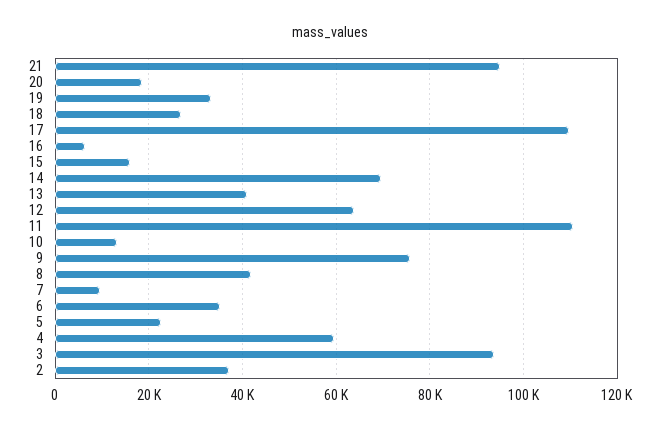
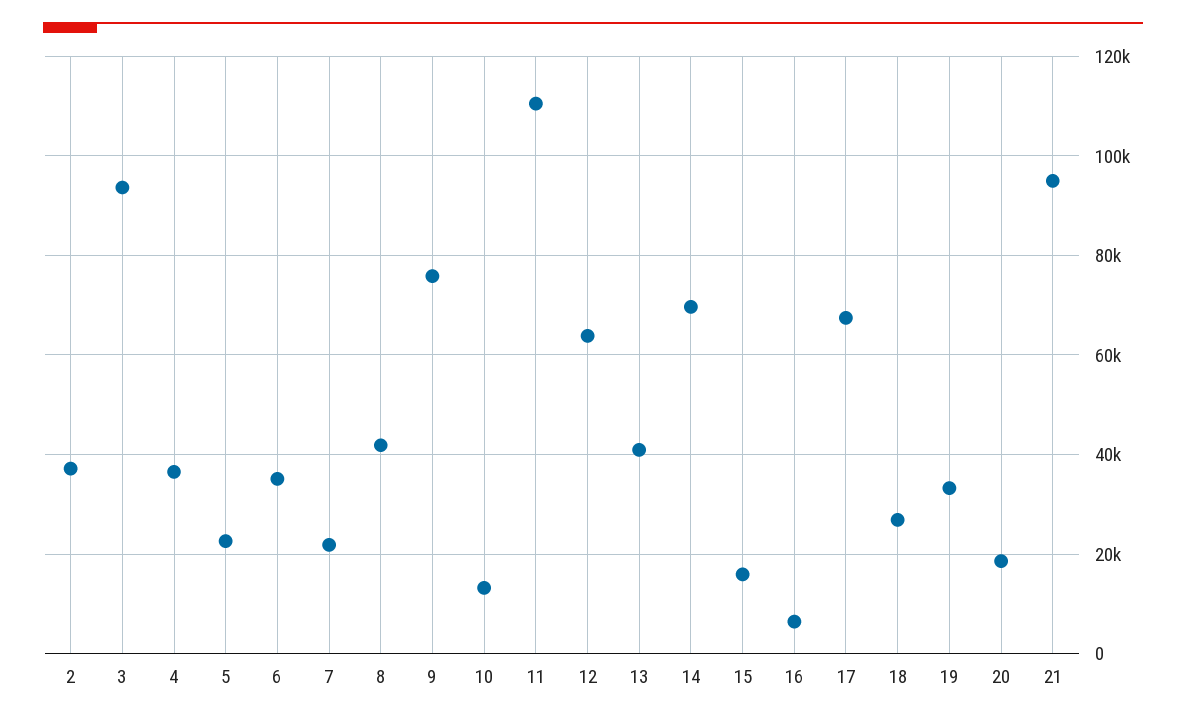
  {
    "21": 94000,
    "20": 18000,
    "19": 34000,
    "18": 26000,
-   "17": 110000,
+   "17": 68000,
    "16": 6000,
    "15": 16000,
    "14": 70000,
    "13": 40000,
    "12": 64000,
    "11": 110000,
    "10": 14000,
    "9": 76000,
    "8": 42000,
-   "7": 10000,
+   "7": 22000,
    "6": 36000,
    "5": 22000,
-   "4": 60000,
+   "4": 36000,
    "3": 94000,
    "2": 38000
  }

